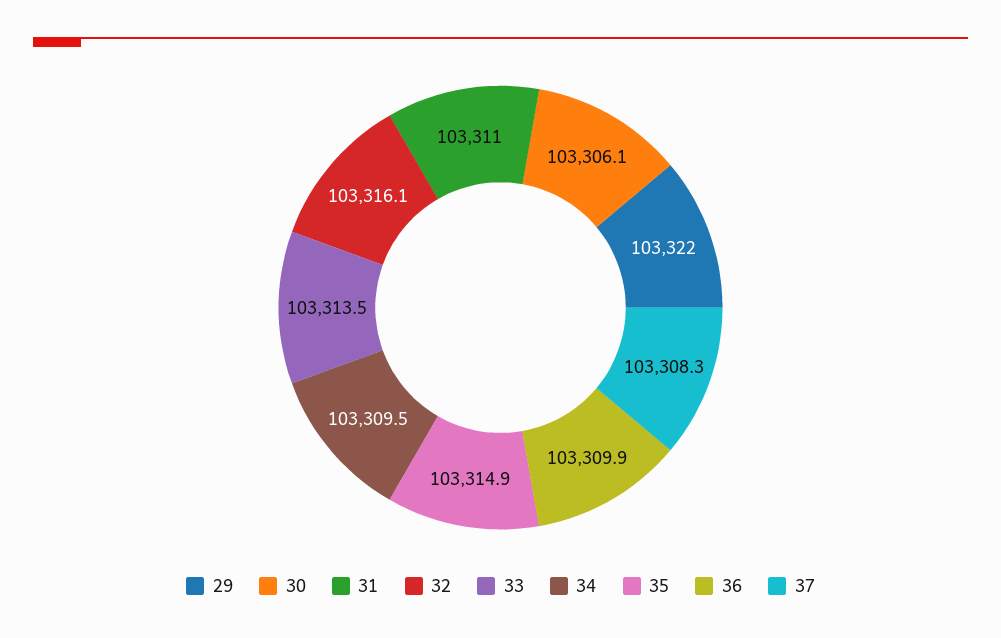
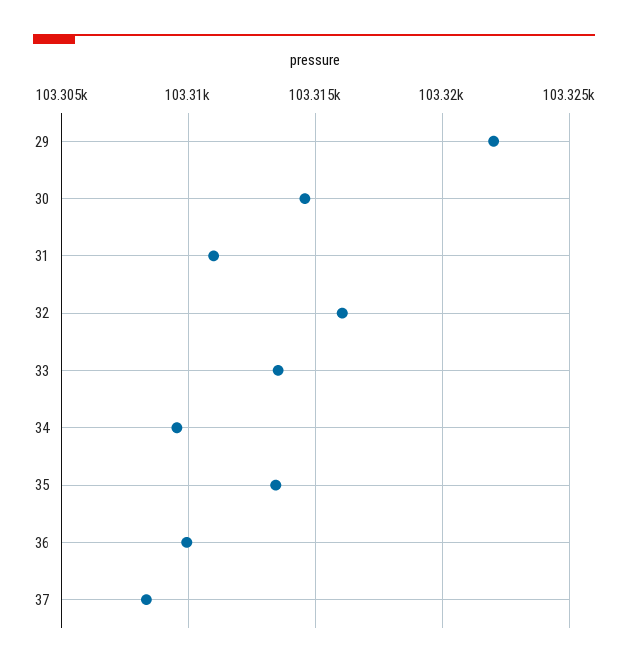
  {
    "29": 103322,
-   "30": 103306.1,
+   "30": 103314.5,
    "31": 103311,
    "32": 103316.1,
    "33": 103313.5,
    "34": 103309.5,
-   "35": 103314.9,
+   "35": 103313.5,
    "36": 103309.9,
    "37": 103308.3
  }

